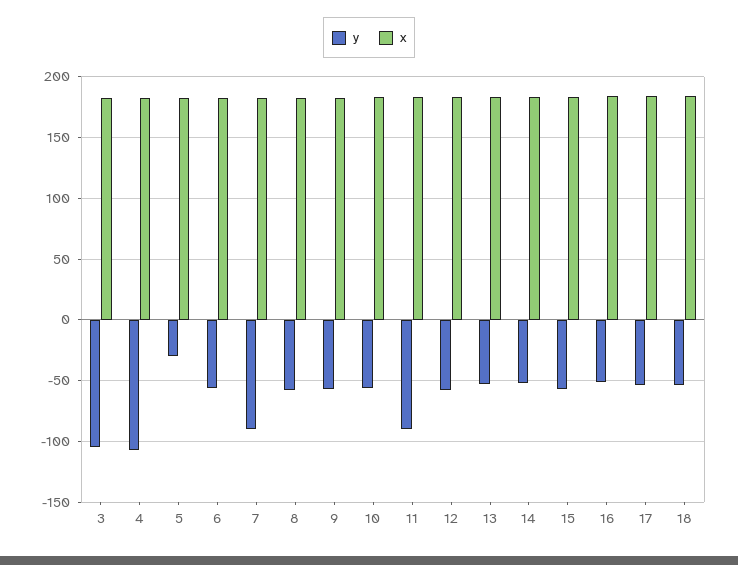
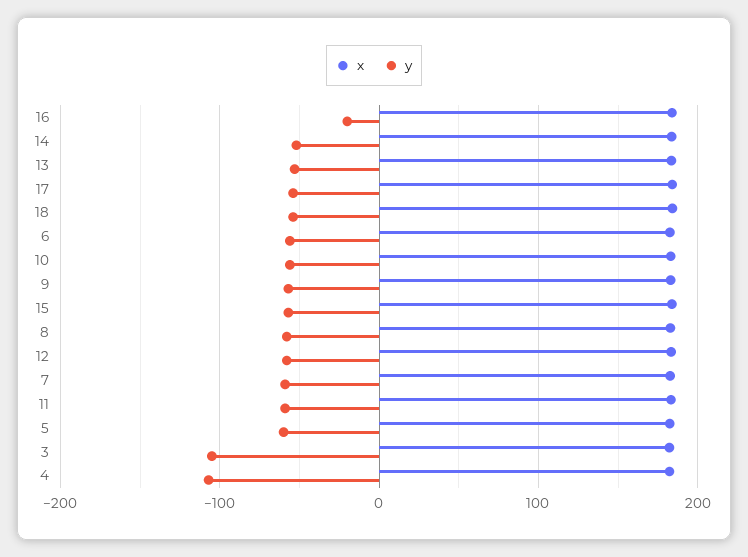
  {
    "y": {
      "3": -105,
      "4": -105,
-     "5": -30,
+     "5": -60,
      "6": -55,
-     "7": -90,
+     "7": -60,
      "8": -60,
      "9": -55,
      "10": -55,
-     "11": -90,
+     "11": -60,
      "12": -60,
      "13": -55,
      "14": -50,
      "15": -55,
-     "16": -50,
+     "16": -20,
      "17": -55,
      "18": -55
    },
    "x": {
      "3": 180,
      "4": 180,
      "5": 180,
      "6": 185,
      "7": 185,
      "8": 185,
      "9": 185,
      "10": 185,
      "11": 185,
      "12": 185,
      "13": 185,
      "14": 185,
      "15": 185,
      "16": 185,
      "17": 185,
      "18": 185
    }
  }

